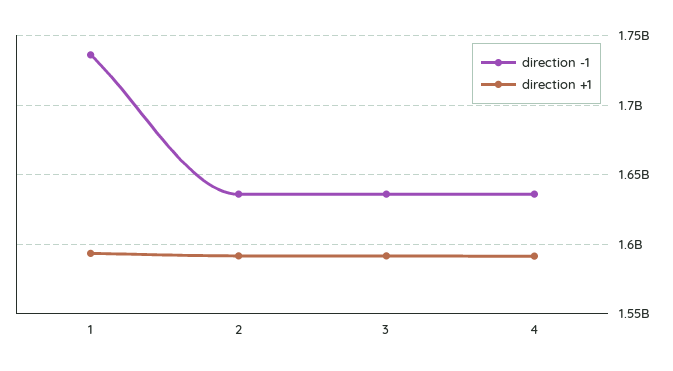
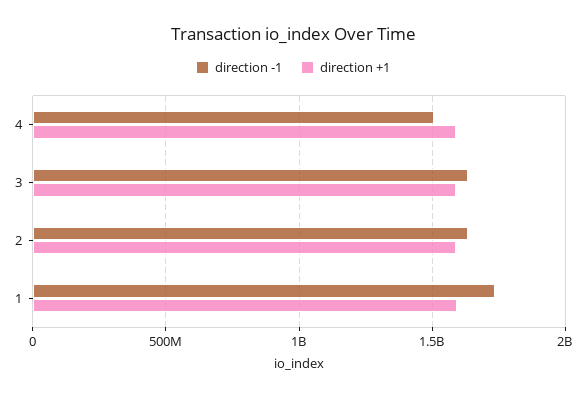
  {
    "direction -1": {
      "1": 1735000000,
      "2": 1635000000,
      "3": 1635000000,
-     "4": 1635000000
+     "4": 1500000000
    },
    "direction +1": {
      "1": 1595000000,
      "2": 1590000000,
      "3": 1590000000,
      "4": 1590000000
    }
  }

